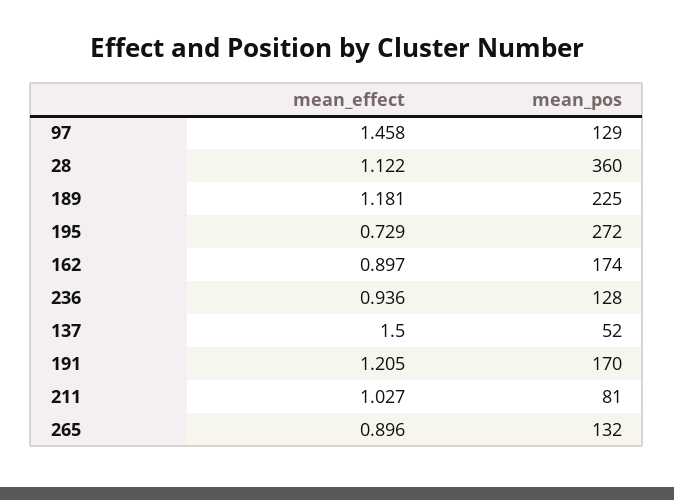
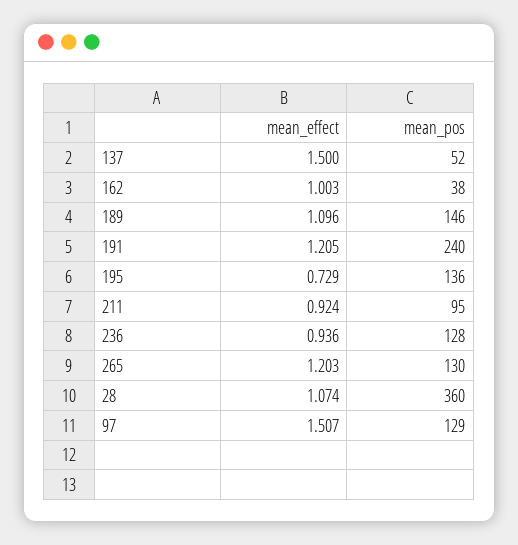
  {
    "mean_effect": {
-     "97": 1.458,
+     "97": 1.507,
-     "28": 1.122,
+     "28": 1.074,
-     "189": 1.181,
+     "189": 1.096,
      "195": 0.729,
-     "162": 0.897,
+     "162": 1.003,
      "236": 0.936,
      "137": 1.5,
      "191": 1.205,
-     "211": 1.027,
+     "211": 0.924,
-     "265": 0.896
+     "265": 1.203
    },
    "mean_pos": {
      "97": 129,
      "28": 360,
-     "189": 225,
+     "189": 146,
-     "195": 272,
+     "195": 136,
-     "162": 174,
+     "162": 38,
      "236": 128,
      "137": 52,
-     "191": 170,
+     "191": 240,
-     "211": 81,
+     "211": 95,
-     "265": 132
+     "265": 130
    }
  }

